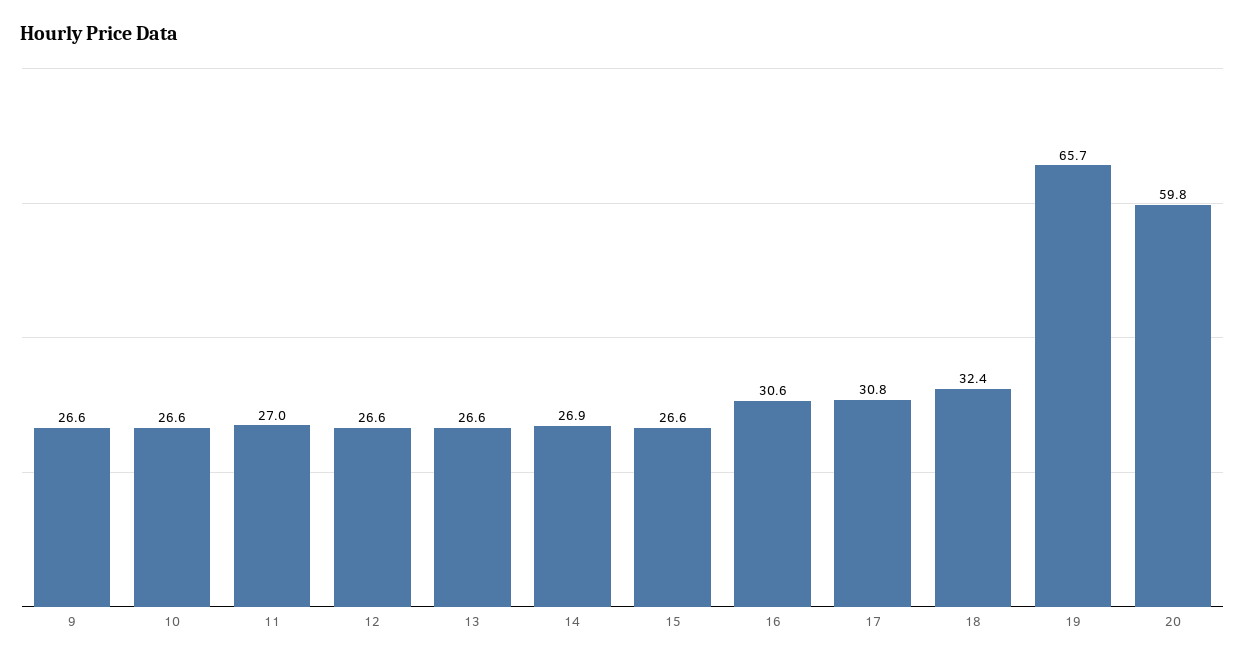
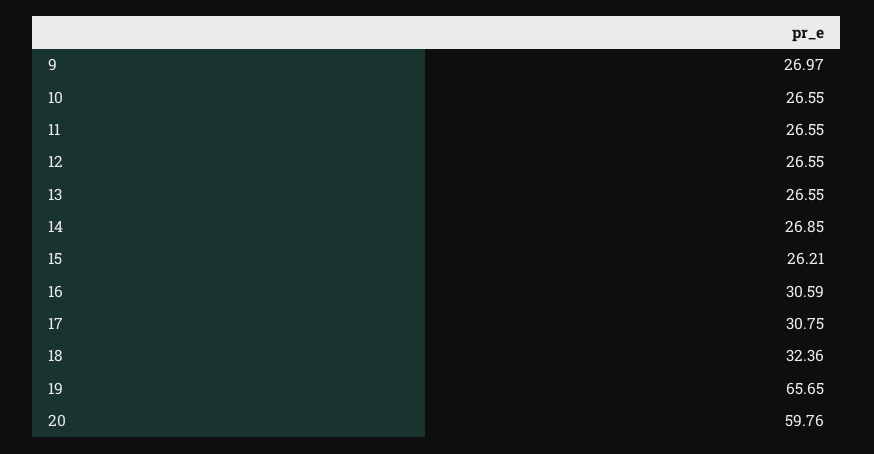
  {
-   "9": 26.6,
+   "9": 26.97,
    "10": 26.55,
-   "11": 27,
+   "11": 26.55,
    "12": 26.55,
    "13": 26.55,
    "14": 26.85,
-   "15": 26.6,
+   "15": 26.21,
    "16": 30.59,
    "17": 30.75,
    "18": 32.36,
    "19": 65.65,
    "20": 59.76
  }

